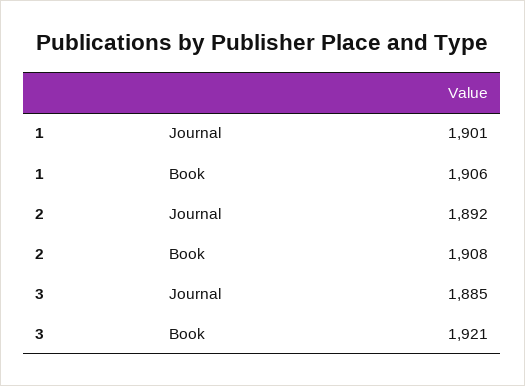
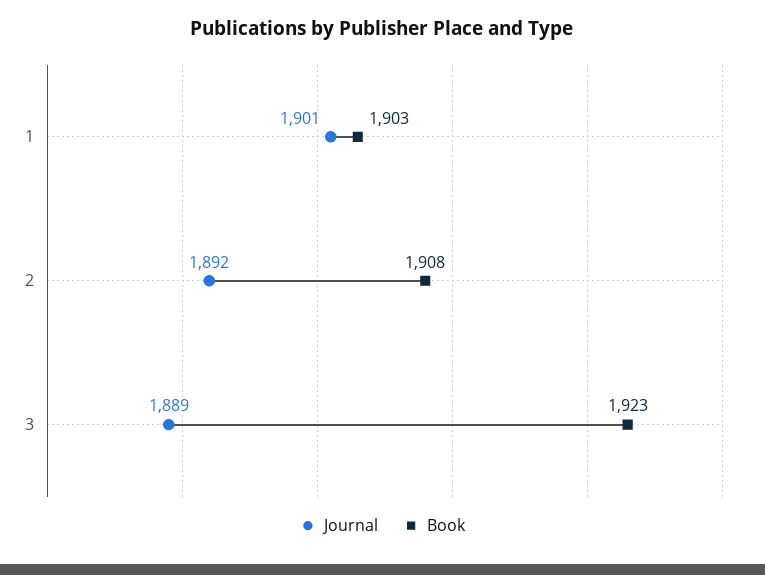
  {
    "Journal": {
      "1": 1901,
      "2": 1892,
-     "3": 1885
+     "3": 1889
    },
    "Book": {
-     "1": 1906,
+     "1": 1903,
      "2": 1908,
-     "3": 1921
+     "3": 1923
    }
  }

